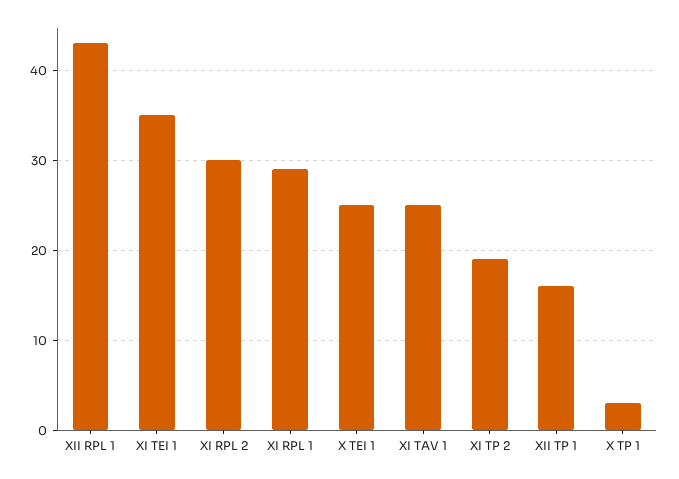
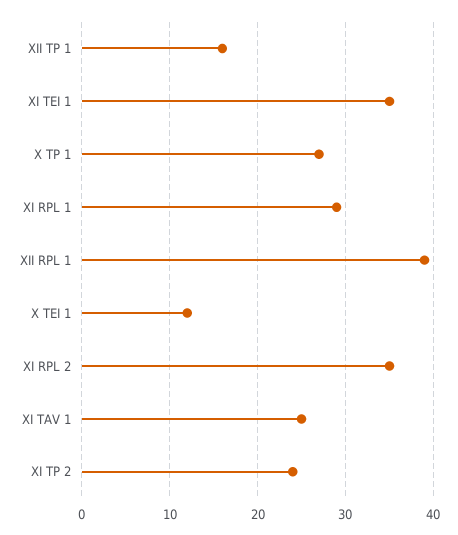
  {
-   "XII RPL 1": 43,
+   "XII RPL 1": 39,
    "XI TEI 1": 35,
-   "XI RPL 2": 30,
+   "XI RPL 2": 35,
    "XI RPL 1": 29,
-   "X TEI 1": 25,
+   "X TEI 1": 12,
    "XI TAV 1": 25,
-   "XI TP 2": 19,
+   "XI TP 2": 24,
    "XII TP 1": 16,
-   "X TP 1": 3
+   "X TP 1": 27
  }

